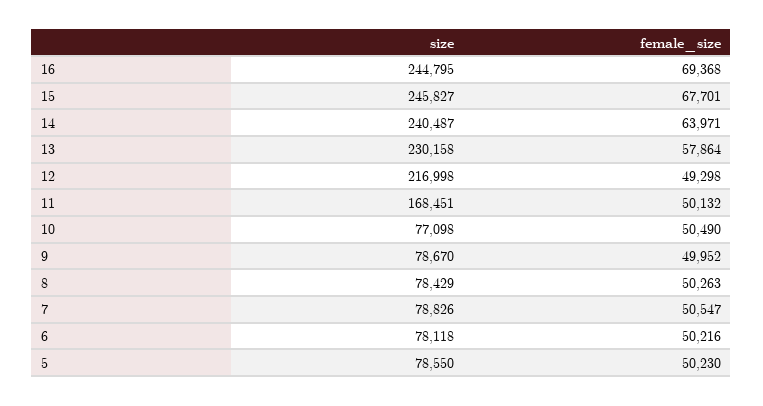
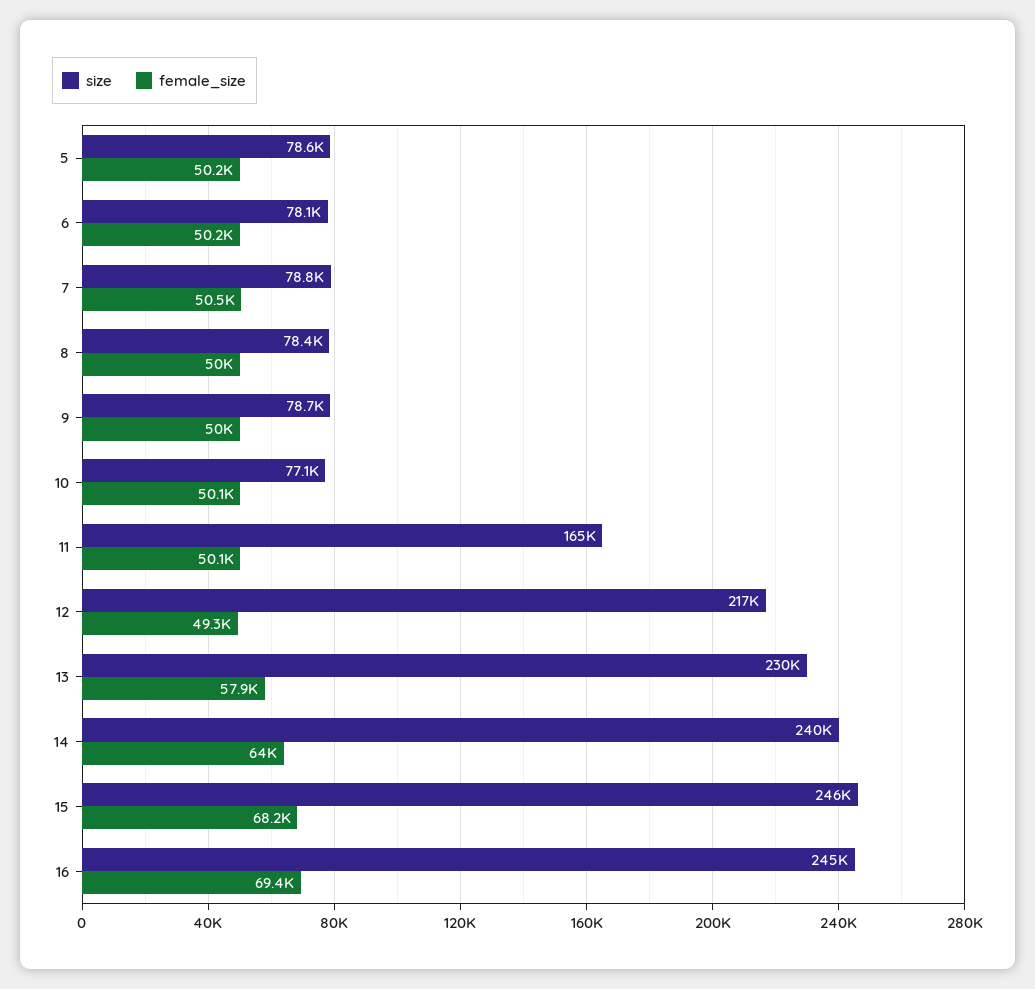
  {
    "size": {
      "16": 244795,
      "15": 245827,
      "14": 240487,
      "13": 230158,
      "12": 216998,
-     "11": 168451,
+     "11": 165000,
      "10": 77098,
      "9": 78670,
      "8": 78429,
      "7": 78826,
      "6": 78118,
      "5": 78550
    },
    "female_size": {
      "16": 69368,
-     "15": 67701,
+     "15": 68200,
      "14": 63971,
      "13": 57864,
      "12": 49298,
      "11": 50132,
-     "10": 50490,
+     "10": 50100,
      "9": 49952,
-     "8": 50263,
+     "8": 50000,
      "7": 50547,
      "6": 50216,
      "5": 50230
    }
  }

